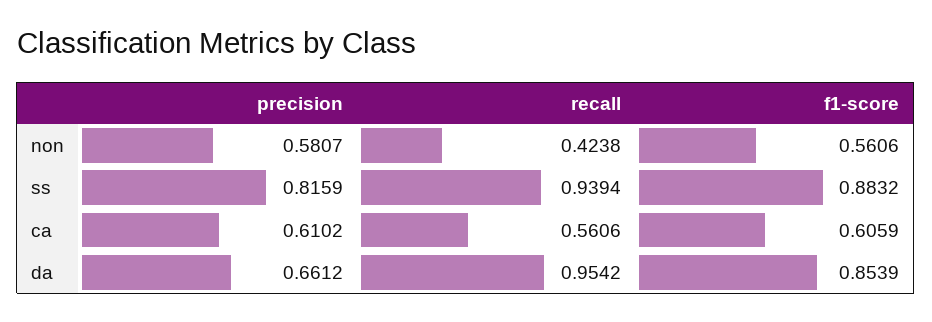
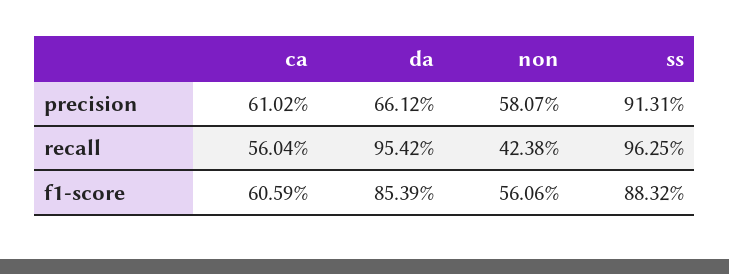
  {
    "precision": {
      "non": 0.5807,
-     "ss": 0.8159,
+     "ss": 0.9131,
      "ca": 0.6102,
      "da": 0.6612
    },
    "recall": {
      "non": 0.4238,
-     "ss": 0.9394,
+     "ss": 0.9625,
-     "ca": 0.5606,
+     "ca": 0.5604,
      "da": 0.9542
    },
    "f1-score": {
      "non": 0.5606,
      "ss": 0.8832,
      "ca": 0.6059,
      "da": 0.8539
    }
  }

